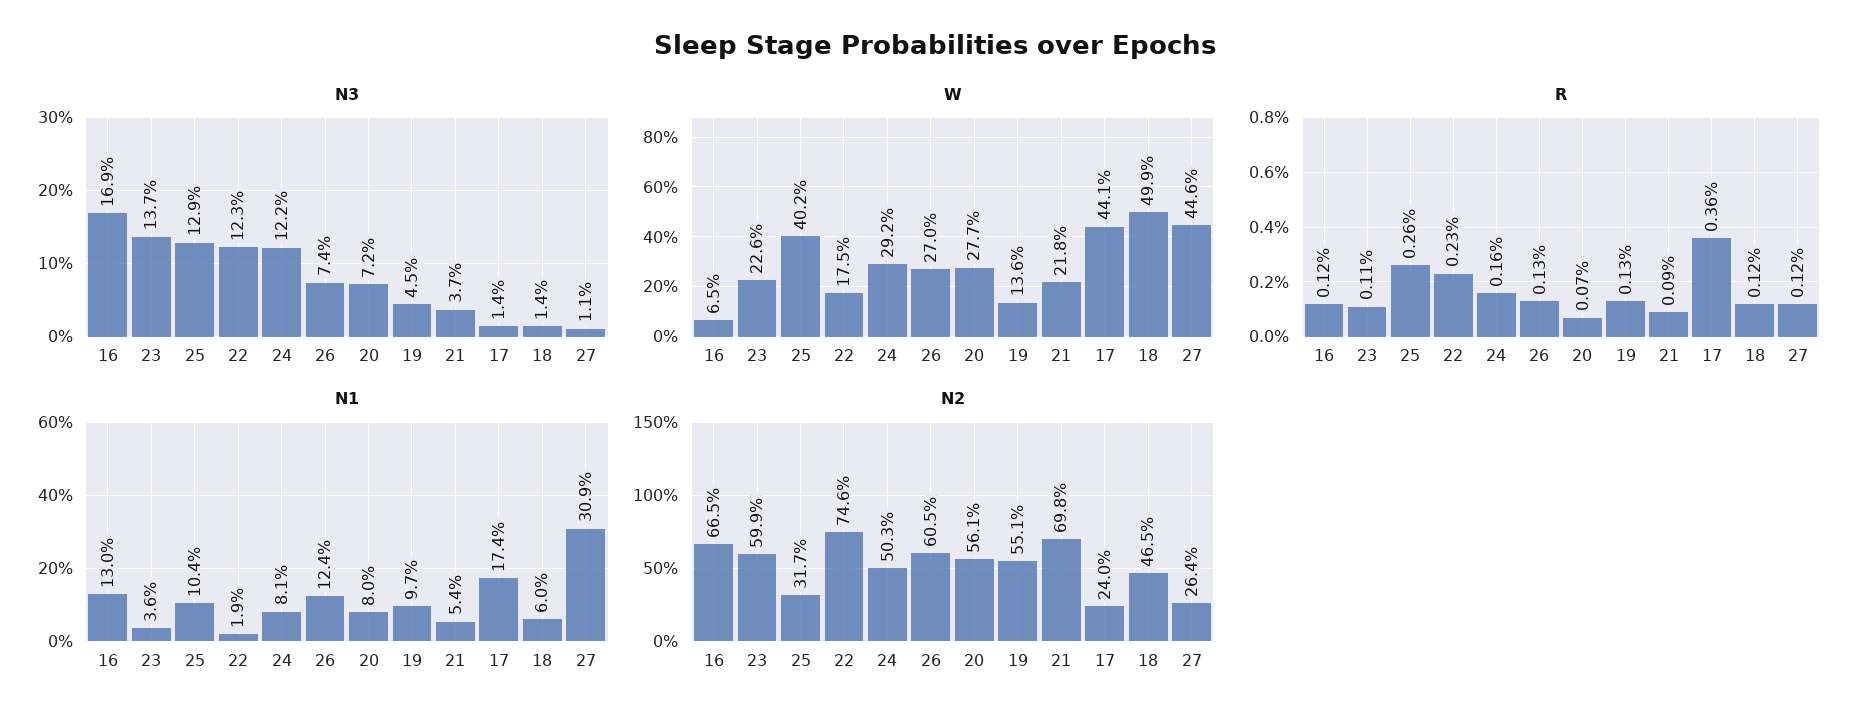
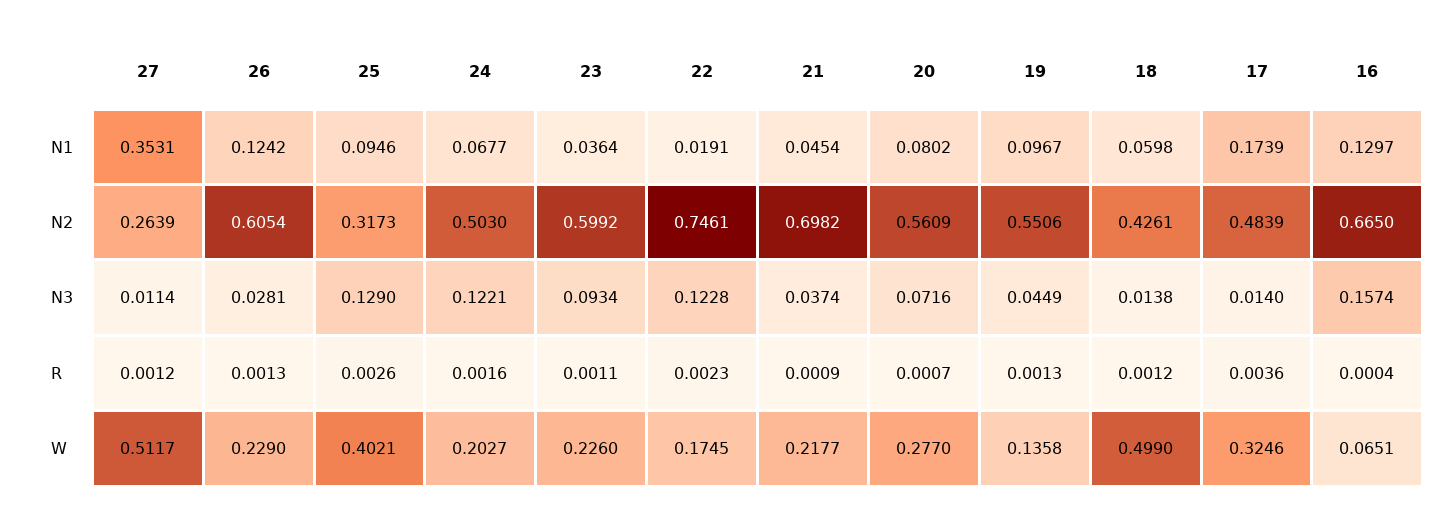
  {
    "N3": {
-     "16": 0.169,
+     "16": 0.1574,
-     "23": 0.137,
+     "23": 0.0934,
      "25": 0.129,
      "22": 0.1228,
      "24": 0.1221,
-     "26": 0.074,
+     "26": 0.0281,
      "20": 0.0716,
      "19": 0.0449,
      "21": 0.0374,
      "17": 0.014,
      "18": 0.0138,
      "27": 0.0114
    },
    "W": {
      "16": 0.0651,
      "23": 0.226,
      "25": 0.4021,
      "22": 0.1745,
-     "24": 0.292,
+     "24": 0.2027,
-     "26": 0.27,
+     "26": 0.229,
      "20": 0.277,
      "19": 0.1358,
      "21": 0.2177,
-     "17": 0.441,
+     "17": 0.3246,
      "18": 0.499,
-     "27": 0.446
+     "27": 0.5117
    },
    "R": {
-     "16": 0.0012,
+     "16": 0.0004,
      "23": 0.0011,
      "25": 0.0026,
      "22": 0.0023,
      "24": 0.0016,
      "26": 0.0013,
      "20": 0.0007,
      "19": 0.0013,
      "21": 0.0009,
      "17": 0.0036,
      "18": 0.0012,
      "27": 0.0012
    },
    "N1": {
      "16": 0.1297,
      "23": 0.0364,
-     "25": 0.104,
+     "25": 0.0946,
      "22": 0.0191,
-     "24": 0.081,
+     "24": 0.0677,
      "26": 0.1242,
      "20": 0.0802,
      "19": 0.0967,
-     "21": 0.054,
+     "21": 0.0454,
      "17": 0.1739,
      "18": 0.0598,
-     "27": 0.309
+     "27": 0.3531
    },
    "N2": {
      "16": 0.665,
      "23": 0.5992,
      "25": 0.3173,
      "22": 0.7461,
      "24": 0.503,
      "26": 0.6054,
      "20": 0.5609,
      "19": 0.5506,
      "21": 0.6982,
-     "17": 0.24,
+     "17": 0.4839,
-     "18": 0.465,
+     "18": 0.4261,
      "27": 0.2639
    }
  }

